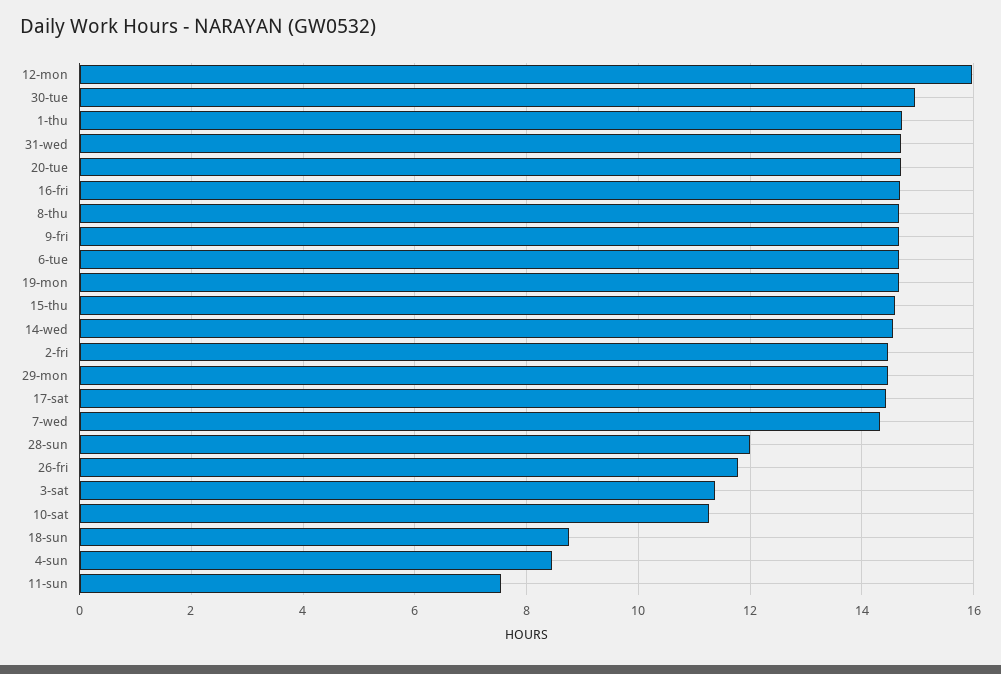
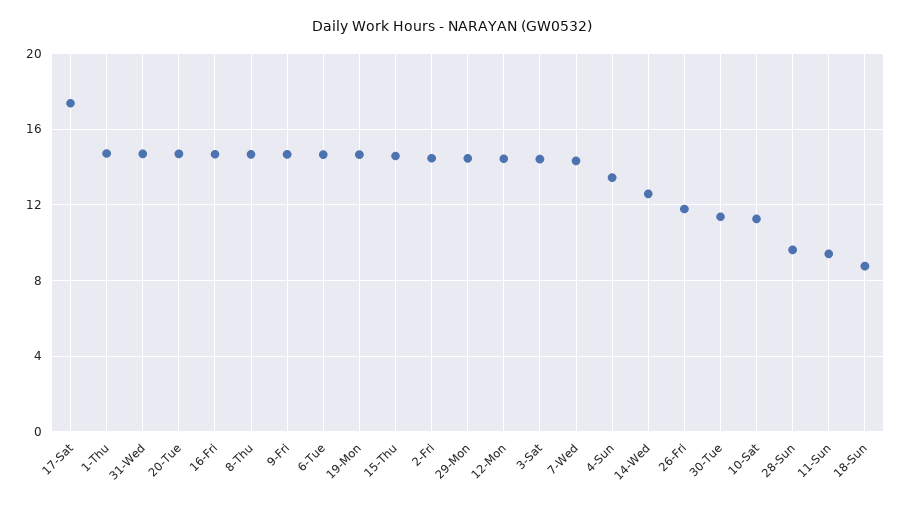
  {
-   "12-mon": 16,
+   "12-mon": 14.5,
-   "30-tue": 15,
+   "30-tue": 11.5,
    "1-thu": 14.8,
    "31-wed": 14.8,
    "20-tue": 14.8,
    "16-fri": 14.6,
    "8-thu": 14.6,
    "9-fri": 14.6,
    "6-tue": 14.6,
    "19-mon": 14.6,
    "15-thu": 14.6,
-   "14-wed": 14.6,
+   "14-wed": 12.5,
    "2-fri": 14.4,
    "29-mon": 14.4,
-   "17-sat": 14.4,
+   "17-sat": 17.5,
    "7-wed": 14.4,
-   "28-sun": 12,
+   "28-sun": 9.5,
    "26-fri": 11.8,
-   "3-sat": 11.4,
+   "3-sat": 14.5,
    "10-sat": 11.2,
    "18-sun": 8.8,
-   "4-sun": 8.4,
+   "4-sun": 13.5,
-   "11-sun": 7.6
+   "11-sun": 9.5
  }

